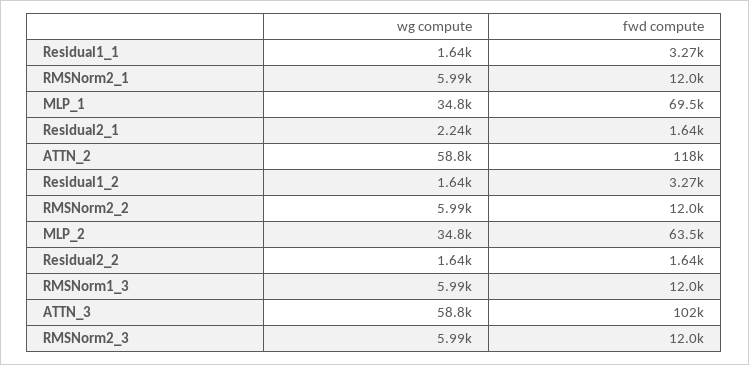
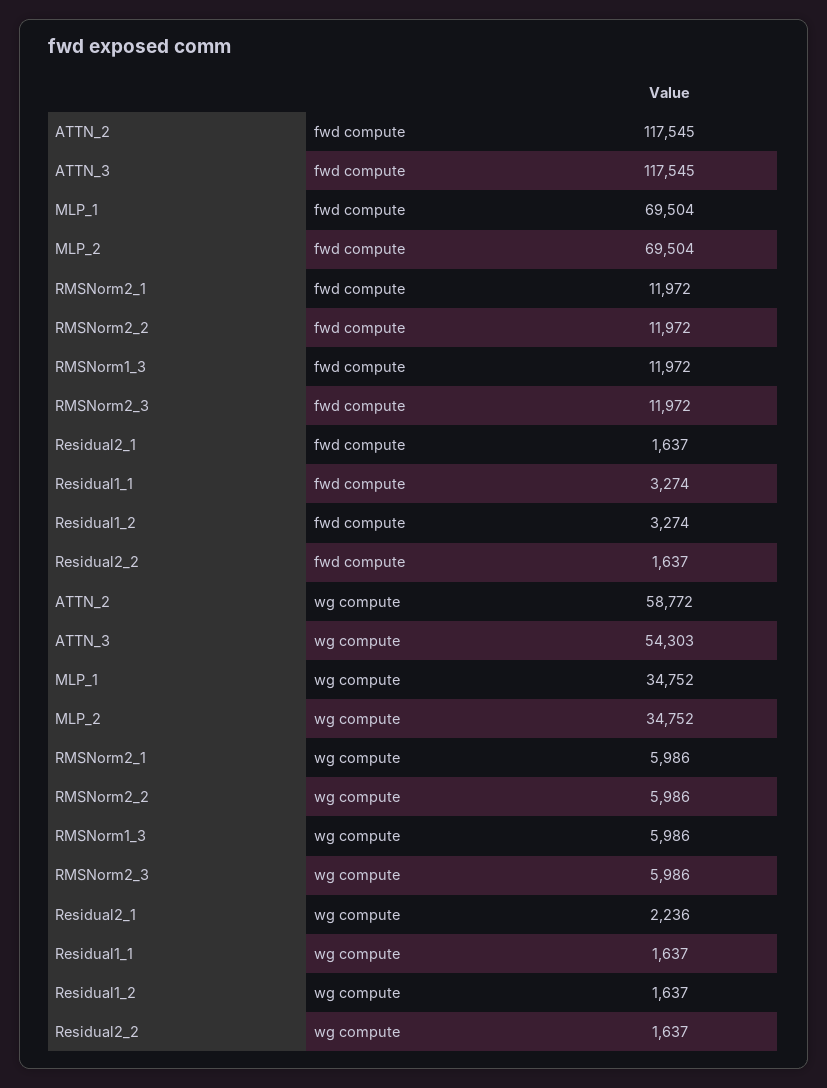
  {
    "wg compute": {
      "Residual1_1": 1637,
      "RMSNorm2_1": 5986,
      "MLP_1": 34752,
      "Residual2_1": 2236,
      "ATTN_2": 58772,
      "Residual1_2": 1637,
      "RMSNorm2_2": 5986,
      "MLP_2": 34752,
      "Residual2_2": 1637,
      "RMSNorm1_3": 5986,
-     "ATTN_3": 58800,
+     "ATTN_3": 54303,
      "RMSNorm2_3": 5986
    },
    "fwd compute": {
      "Residual1_1": 3274,
      "RMSNorm2_1": 11972,
      "MLP_1": 69504,
      "Residual2_1": 1637,
      "ATTN_2": 117545,
      "Residual1_2": 3274,
      "RMSNorm2_2": 11972,
-     "MLP_2": 63500,
+     "MLP_2": 69504,
      "Residual2_2": 1637,
      "RMSNorm1_3": 11972,
-     "ATTN_3": 102000,
+     "ATTN_3": 117545,
      "RMSNorm2_3": 11972
    }
  }

